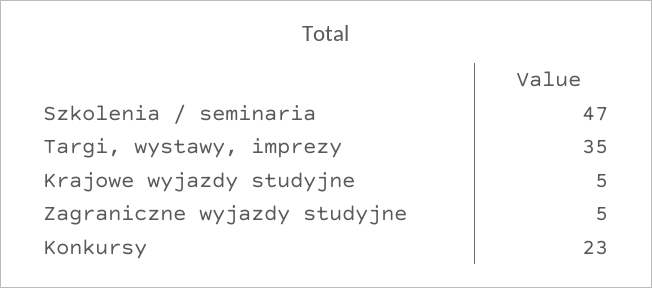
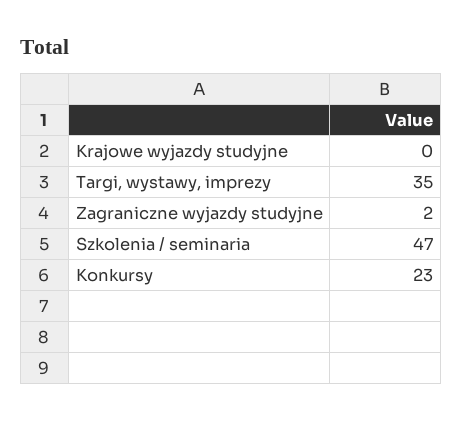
  {
    "Szkolenia / seminaria": 47,
    "Targi, wystawy, imprezy": 35,
-   "Krajowe wyjazdy studyjne": 5,
+   "Krajowe wyjazdy studyjne": 0,
-   "Zagraniczne wyjazdy studyjne": 5,
+   "Zagraniczne wyjazdy studyjne": 2,
    "Konkursy": 23
  }

